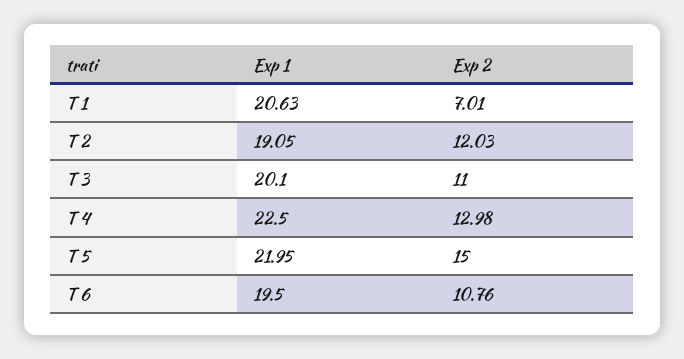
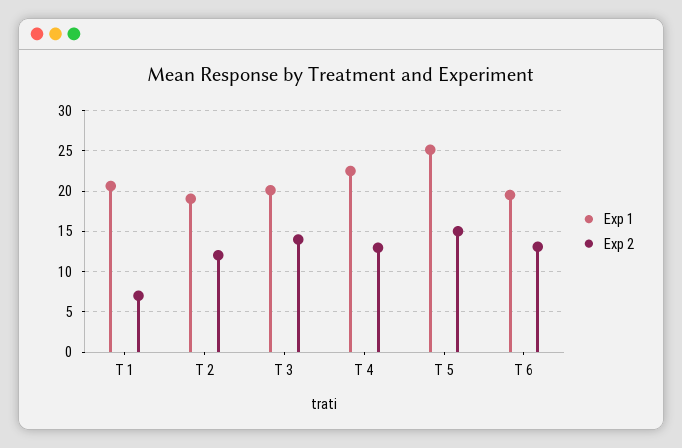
  {
    "Exp 1": {
      "T 1": 20.63,
      "T 2": 19.05,
      "T 3": 20.1,
      "T 4": 22.5,
-     "T 5": 21.95,
+     "T 5": 25,
      "T 6": 19.5
    },
    "Exp 2": {
      "T 1": 7.01,
      "T 2": 12.03,
-     "T 3": 11,
+     "T 3": 14,
      "T 4": 12.98,
      "T 5": 15,
-     "T 6": 10.76
+     "T 6": 13
    }
  }

